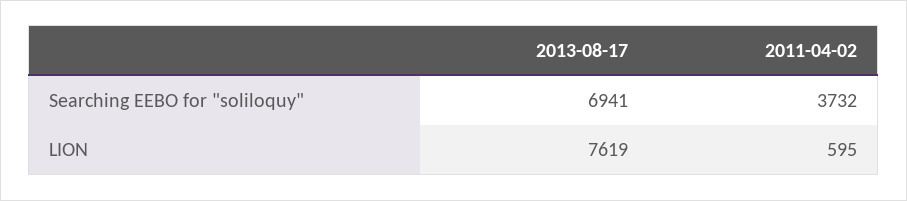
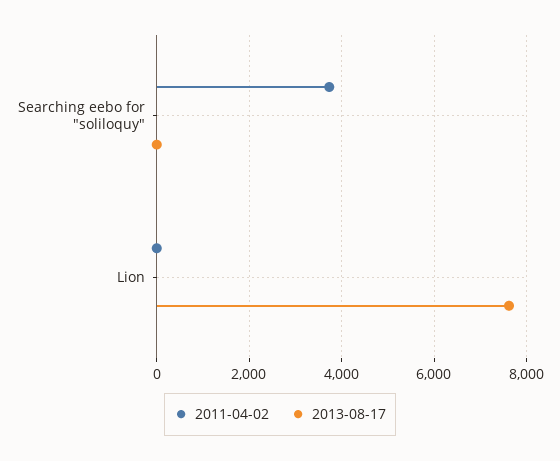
  {
    "2013-08-17": {
-     "Searching EEBO for \"soliloquy\"": 6941,
+     "Searching EEBO for \"soliloquy\"": 0,
      "LION": 7619
    },
    "2011-04-02": {
      "Searching EEBO for \"soliloquy\"": 3732,
-     "LION": 595
+     "LION": 0
    }
  }

